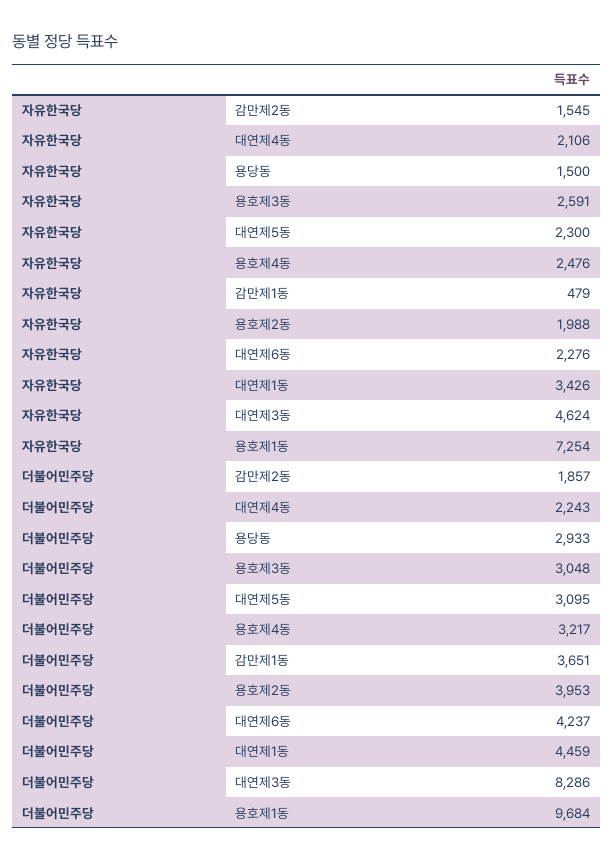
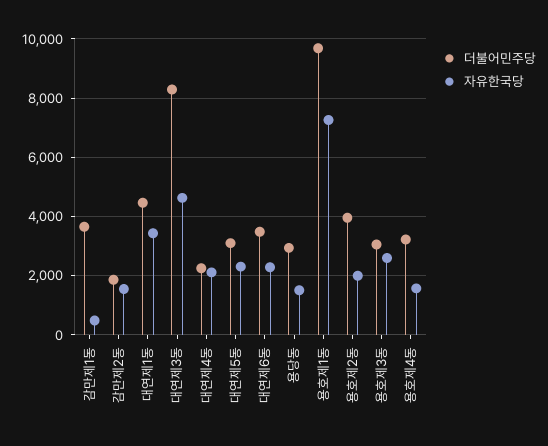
  {
    "자유한국당": {
      "감만제2동": 1545,
      "대연제4동": 2106,
      "용당동": 1500,
      "용호제3동": 2591,
      "대연제5동": 2300,
-     "용호제4동": 2476,
+     "용호제4동": 1500,
      "감만제1동": 479,
      "용호제2동": 1988,
      "대연제6동": 2276,
      "대연제1동": 3426,
      "대연제3동": 4624,
      "용호제1동": 7254
    },
    "더불어민주당": {
      "감만제2동": 1857,
      "대연제4동": 2243,
      "용당동": 2933,
      "용호제3동": 3048,
      "대연제5동": 3095,
      "용호제4동": 3217,
      "감만제1동": 3651,
      "용호제2동": 3953,
-     "대연제6동": 4237,
+     "대연제6동": 3500,
      "대연제1동": 4459,
      "대연제3동": 8286,
      "용호제1동": 9684
    }
  }

